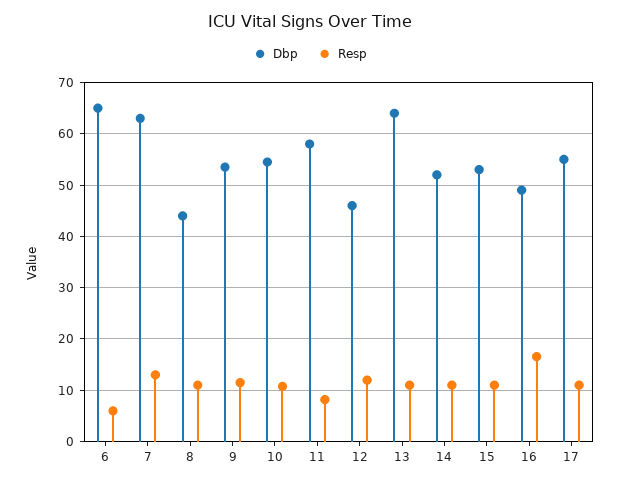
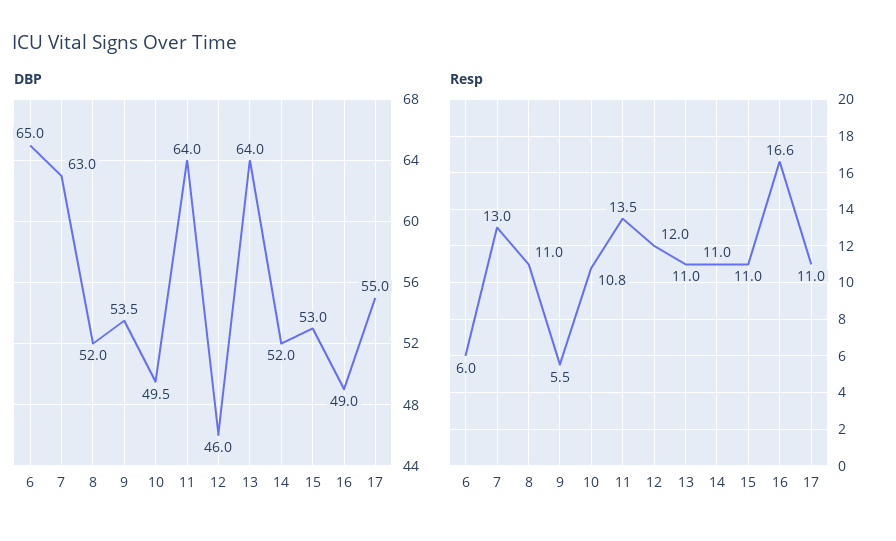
  {
    "Dbp": {
      "6": 65,
      "7": 63,
-     "8": 44,
+     "8": 52,
      "9": 53.5,
-     "10": 54,
+     "10": 49.5,
-     "11": 58,
+     "11": 64,
      "12": 46,
      "13": 64,
      "14": 52,
      "15": 53,
      "16": 49,
      "17": 55
    },
    "Resp": {
      "6": 6,
      "7": 13,
      "8": 11,
-     "9": 12,
+     "9": 5.5,
      "10": 10.8,
-     "11": 8,
+     "11": 13.5,
      "12": 12,
      "13": 11,
      "14": 11,
      "15": 11,
      "16": 16.6,
      "17": 11
    }
  }

